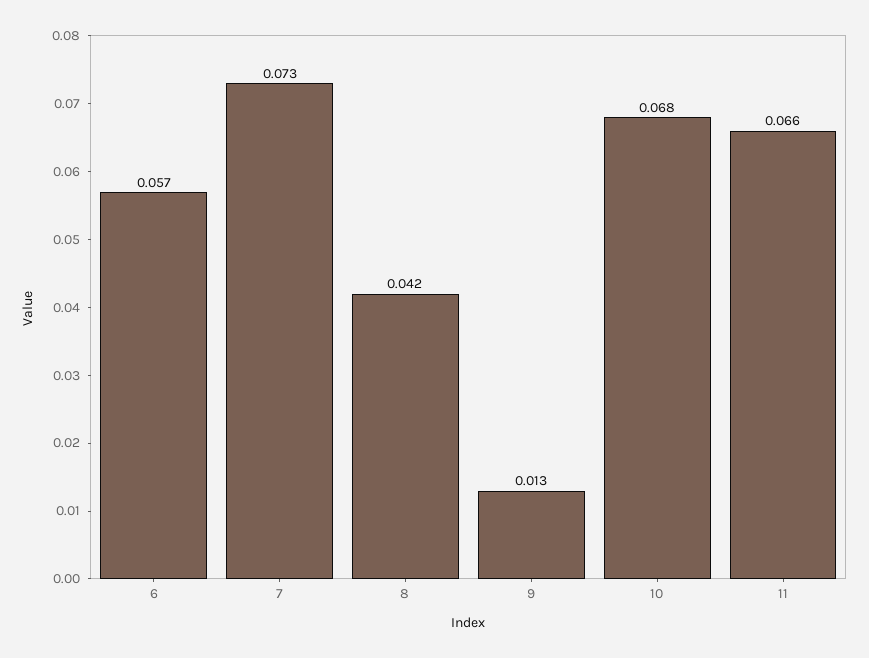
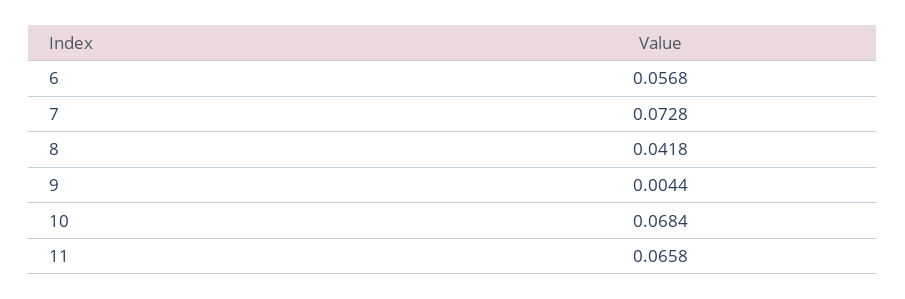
  {
    "6": 0.0568,
    "7": 0.0728,
    "8": 0.0418,
-   "9": 0.013,
+   "9": 0.0044,
    "10": 0.0684,
    "11": 0.0658
  }

